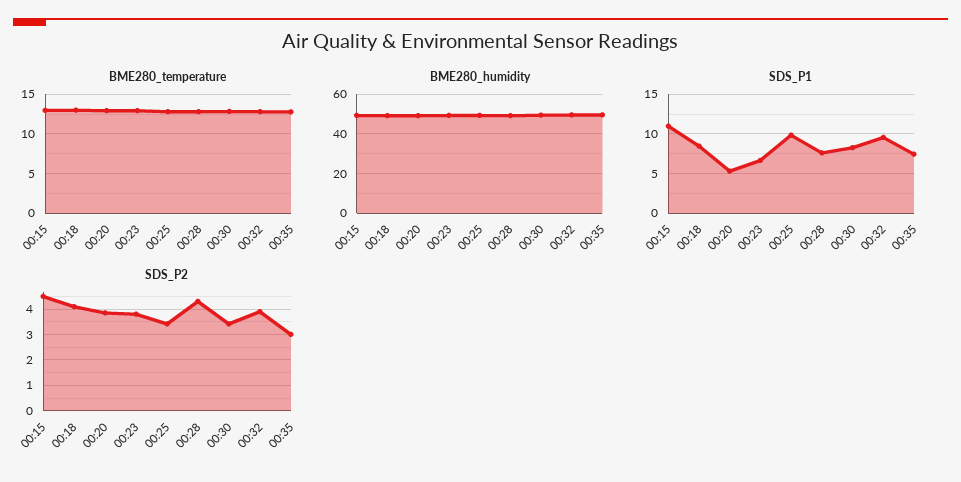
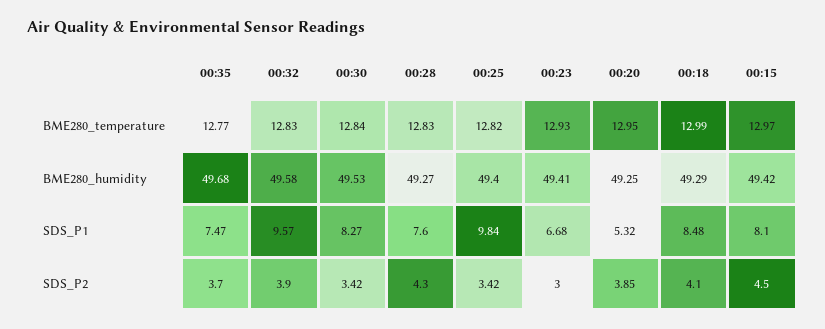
  {
    "BME280_temperature": {
      "00:15": 12.97,
      "00:18": 12.99,
      "00:20": 12.95,
      "00:23": 12.93,
      "00:25": 12.82,
      "00:28": 12.83,
      "00:30": 12.84,
      "00:32": 12.83,
      "00:35": 12.77
    },
    "BME280_humidity": {
      "00:15": 49.42,
      "00:18": 49.29,
      "00:20": 49.25,
      "00:23": 49.41,
      "00:25": 49.4,
      "00:28": 49.27,
      "00:30": 49.53,
      "00:32": 49.58,
      "00:35": 49.68
    },
    "SDS_P1": {
-     "00:15": 11,
+     "00:15": 8.1,
      "00:18": 8.48,
      "00:20": 5.32,
      "00:23": 6.68,
      "00:25": 9.84,
      "00:28": 7.6,
      "00:30": 8.27,
      "00:32": 9.57,
      "00:35": 7.47
    },
    "SDS_P2": {
      "00:15": 4.5,
      "00:18": 4.1,
      "00:20": 3.85,
-     "00:23": 3.75,
+     "00:23": 3,
      "00:25": 3.42,
      "00:28": 4.3,
      "00:30": 3.42,
      "00:32": 3.9,
-     "00:35": 3
+     "00:35": 3.7
    }
  }

